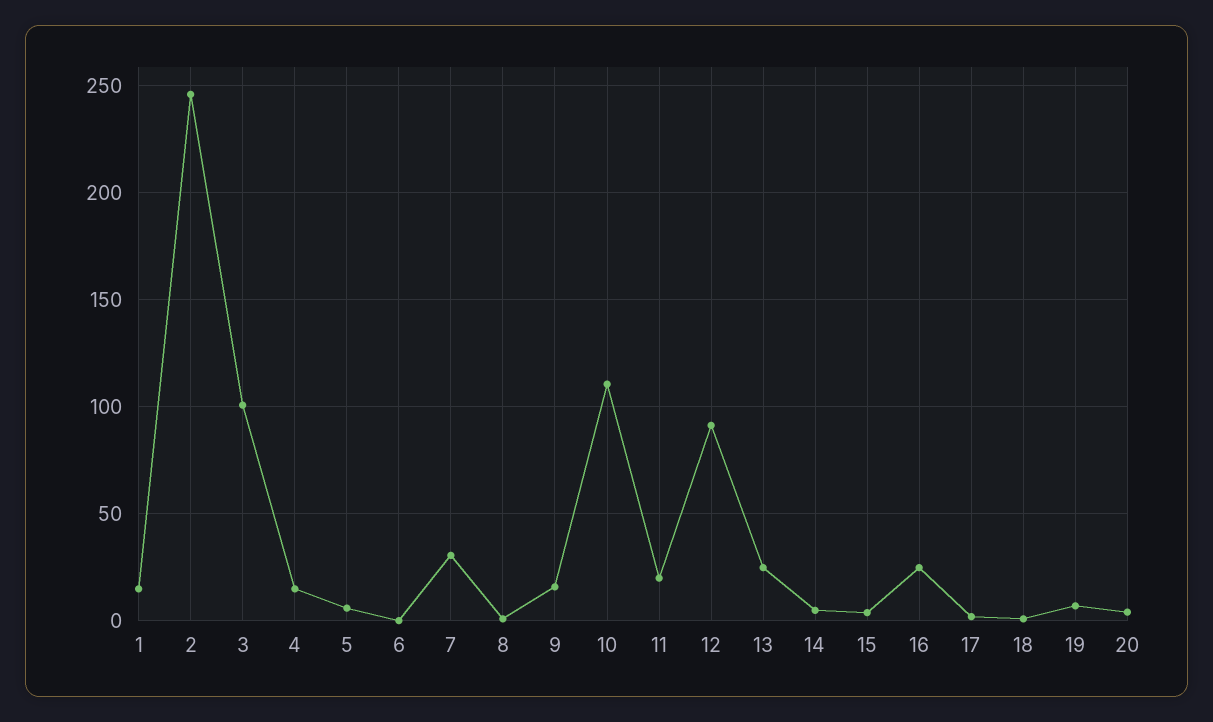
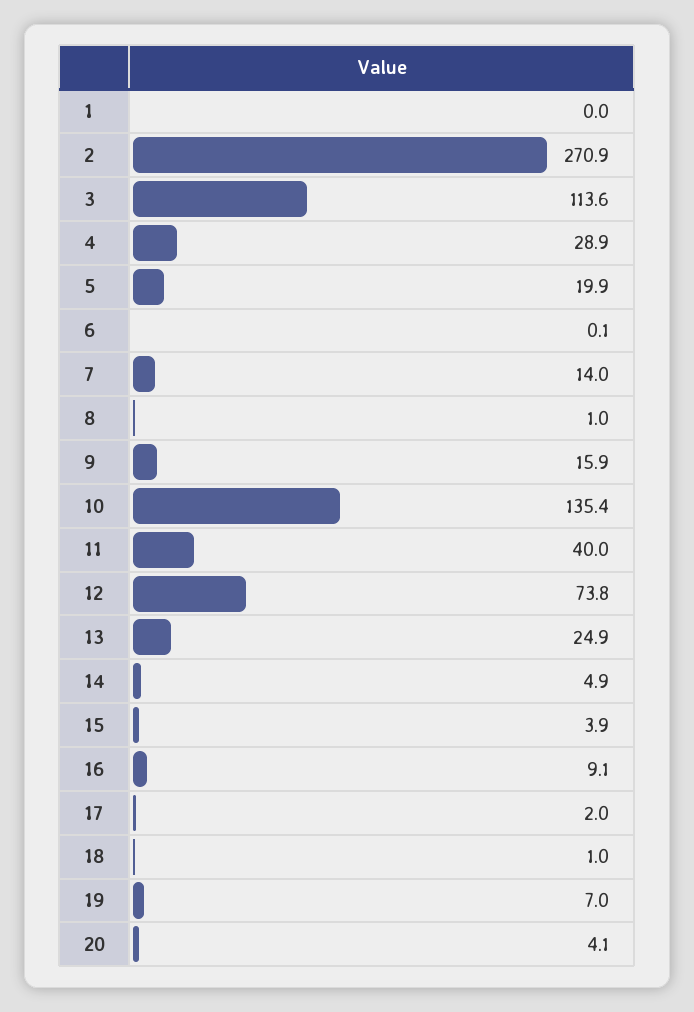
  {
-   "1": 15,
+   "1": 0,
-   "2": 245,
+   "2": 270.9,
-   "3": 100,
+   "3": 113.6,
-   "4": 15,
+   "4": 28.9,
-   "5": 5,
+   "5": 19.9,
    "6": 0.1,
-   "7": 30,
+   "7": 14,
    "8": 1,
    "9": 15.9,
-   "10": 110,
+   "10": 135.4,
-   "11": 20,
+   "11": 40,
-   "12": 90,
+   "12": 73.8,
    "13": 24.9,
    "14": 4.9,
    "15": 3.9,
-   "16": 25,
+   "16": 9.1,
    "17": 2,
    "18": 1,
    "19": 7,
    "20": 4.1
  }

